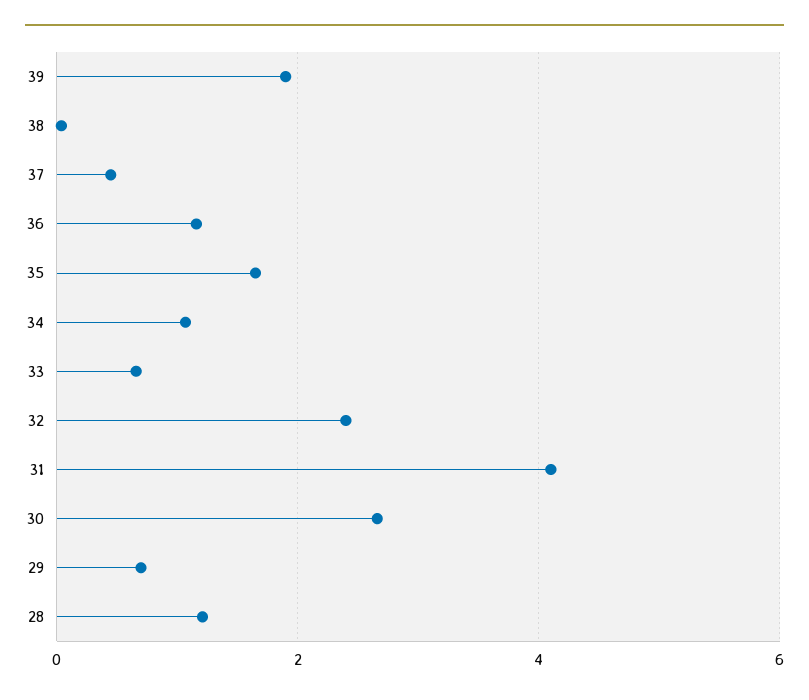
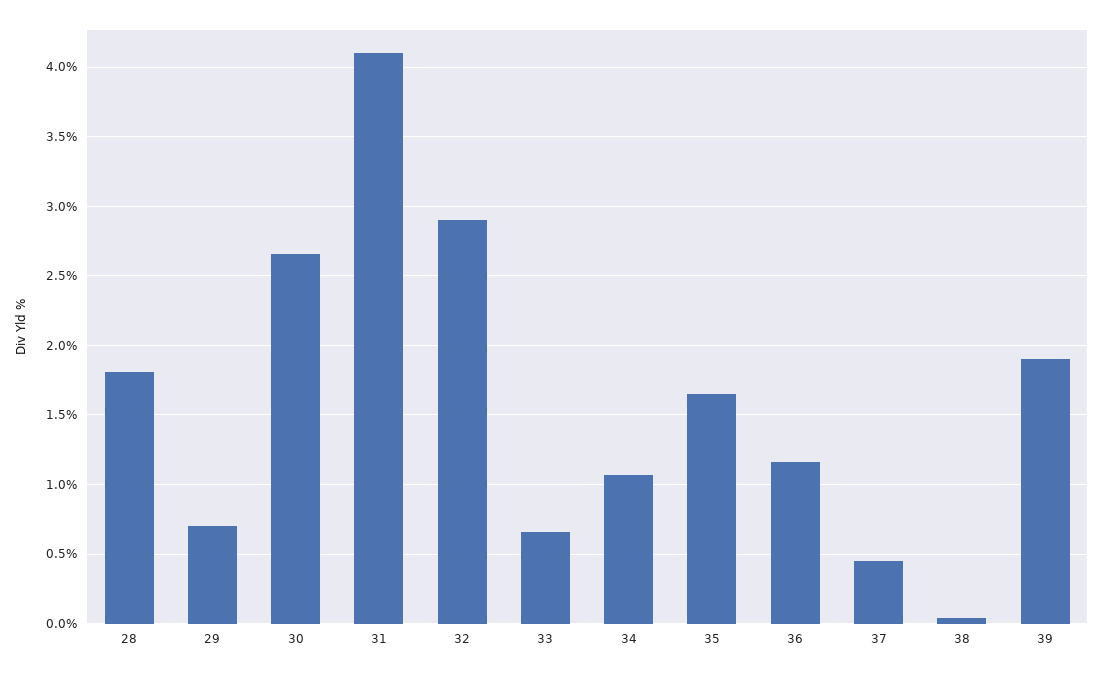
  {
    "39": 1.9,
    "38": 0.05,
    "37": 0.45,
    "36": 1.15,
    "35": 1.65,
    "34": 1.05,
    "33": 0.65,
-   "32": 2.4,
+   "32": 2.9,
    "31": 4.1,
    "30": 2.65,
    "29": 0.7,
-   "28": 1.2
+   "28": 1.8
  }

